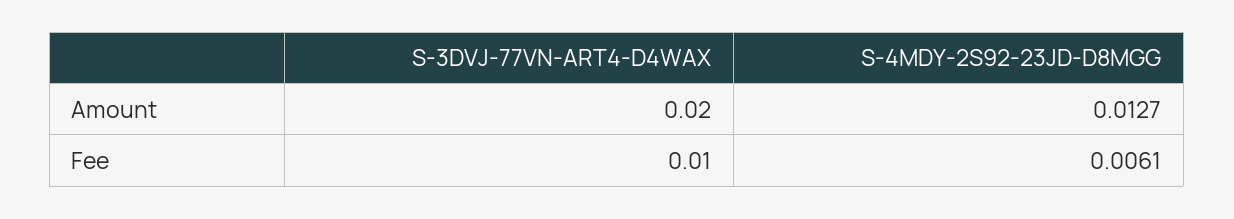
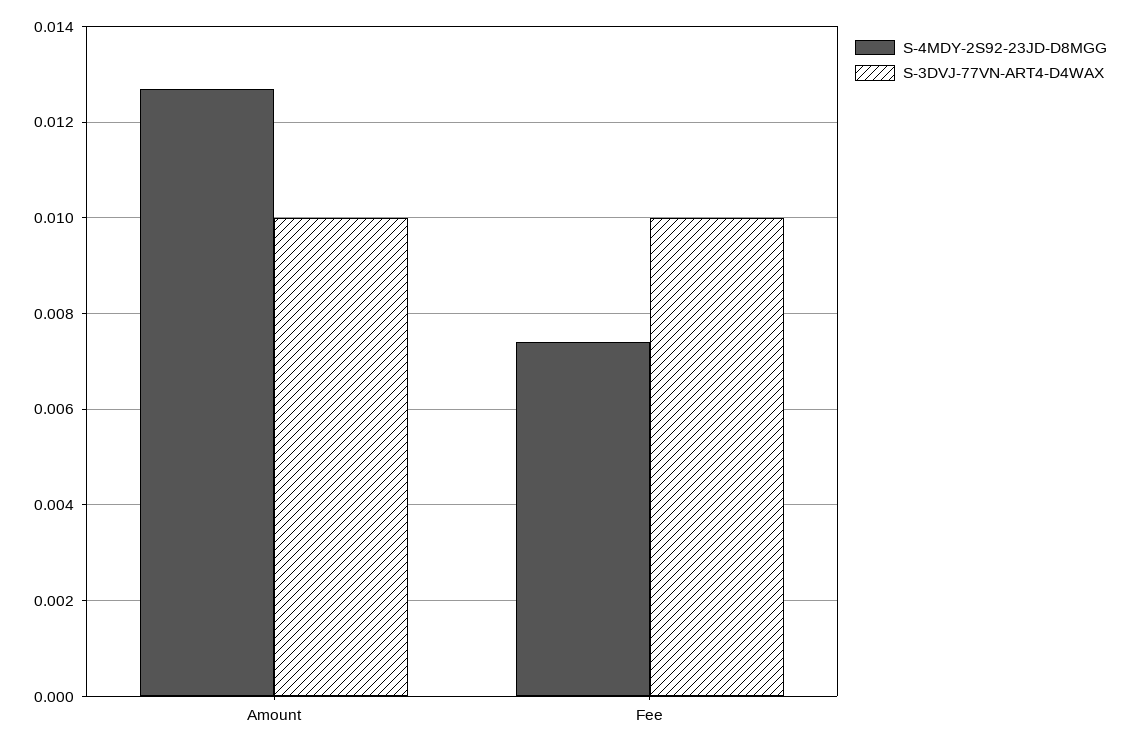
  {
    "S-3DVJ-77VN-ART4-D4WAX": {
-     "Amount": 0.02,
+     "Amount": 0.01,
      "Fee": 0.01
    },
    "S-4MDY-2S92-23JD-D8MGG": {
      "Amount": 0.0127,
-     "Fee": 0.0061
+     "Fee": 0.0075
    }
  }

